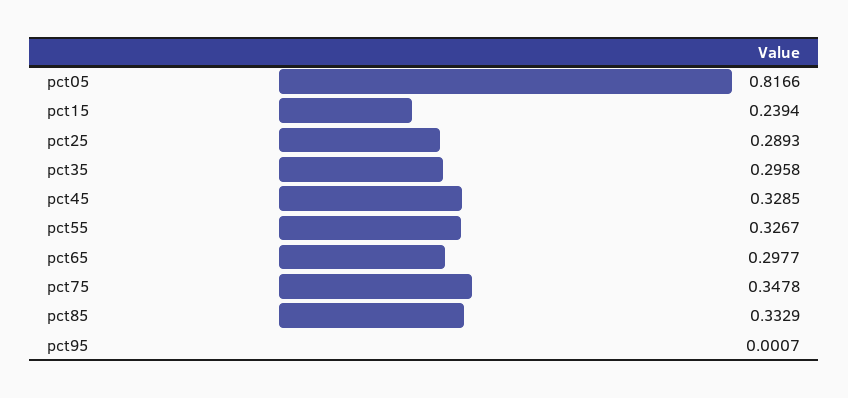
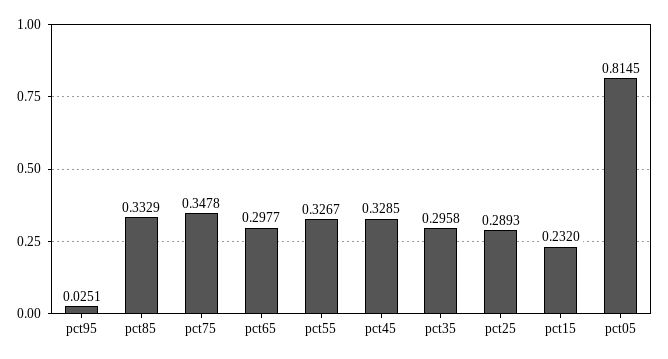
  {
-   "pct05": 0.8166,
+   "pct05": 0.8145,
-   "pct15": 0.2394,
+   "pct15": 0.232,
    "pct25": 0.2893,
    "pct35": 0.2958,
    "pct45": 0.3285,
    "pct55": 0.3267,
    "pct65": 0.2977,
    "pct75": 0.3478,
    "pct85": 0.3329,
-   "pct95": 0.0007
+   "pct95": 0.0251
  }

